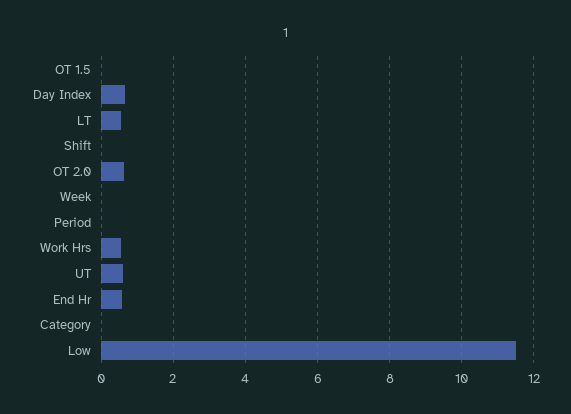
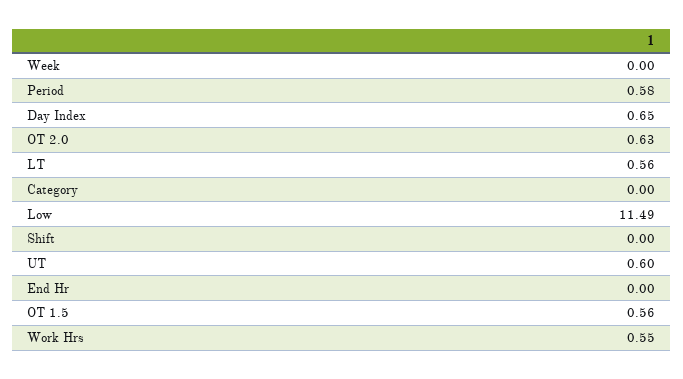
  {
-   "OT 1.5": 0,
+   "OT 1.5": 0.56,
    "Day Index": 0.65,
    "LT": 0.56,
    "Shift": 0,
    "OT 2.0": 0.63,
    "Week": 0,
-   "Period": 0,
+   "Period": 0.58,
    "Work Hrs": 0.55,
    "UT": 0.6,
-   "End Hr": 0.6,
+   "End Hr": 0,
    "Category": 0,
    "Low": 11.49
  }

